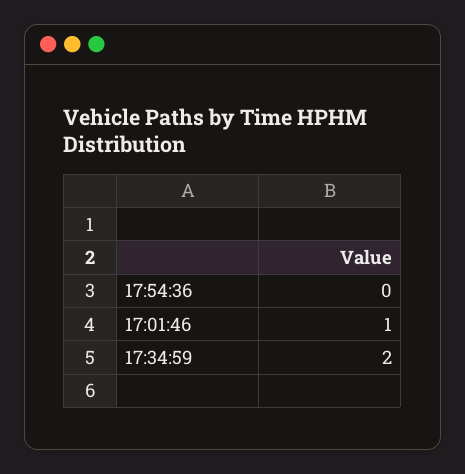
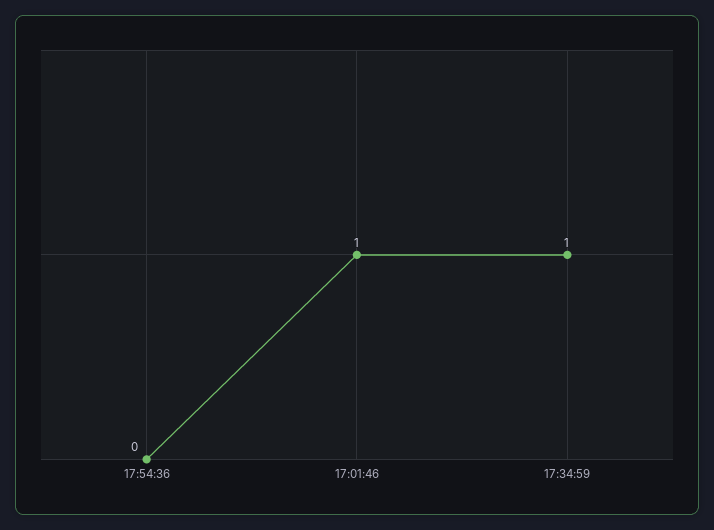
  {
    "17:54:36": 0,
    "17:01:46": 1,
-   "17:34:59": 2
+   "17:34:59": 1
  }

